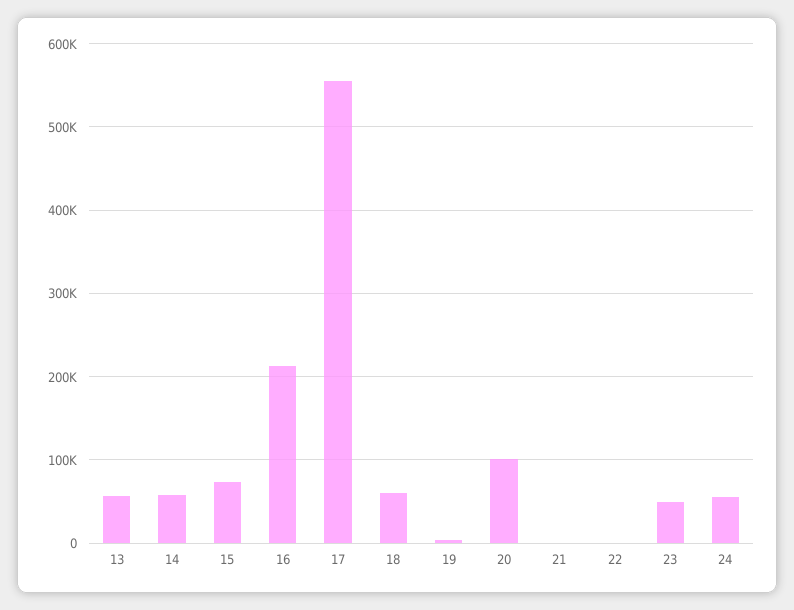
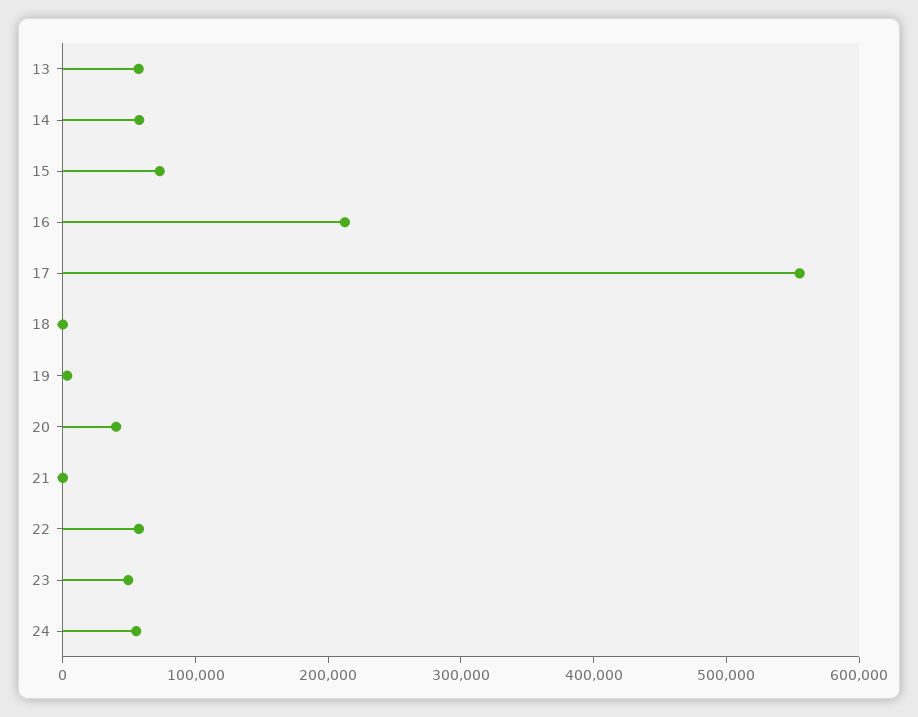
  {
    "13": 60000,
    "14": 60000,
    "15": 70000,
    "16": 210000,
    "17": 560000,
-   "18": 60000,
+   "18": 0,
    "19": 0,
-   "20": 100000,
+   "20": 40000,
    "21": 0,
-   "22": 0,
+   "22": 60000,
    "23": 50000,
    "24": 60000
  }

